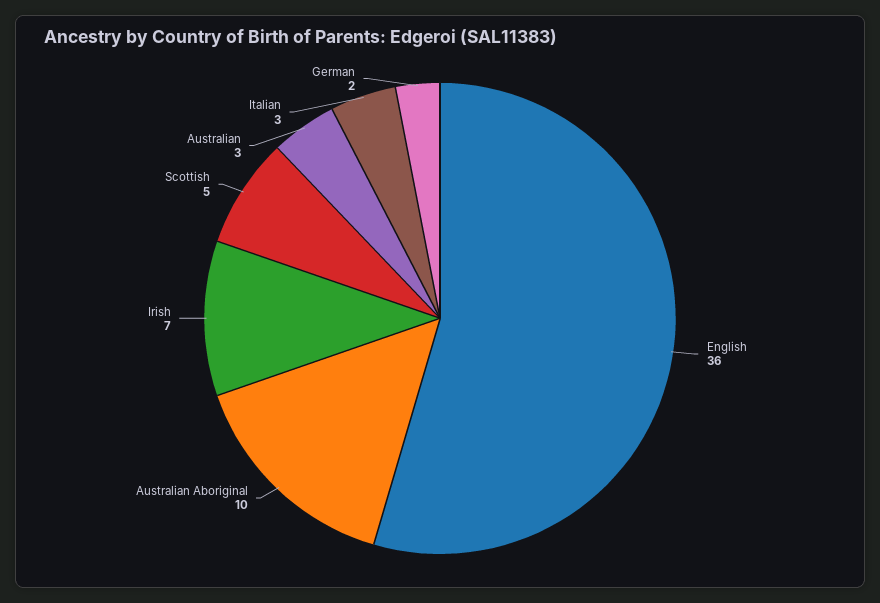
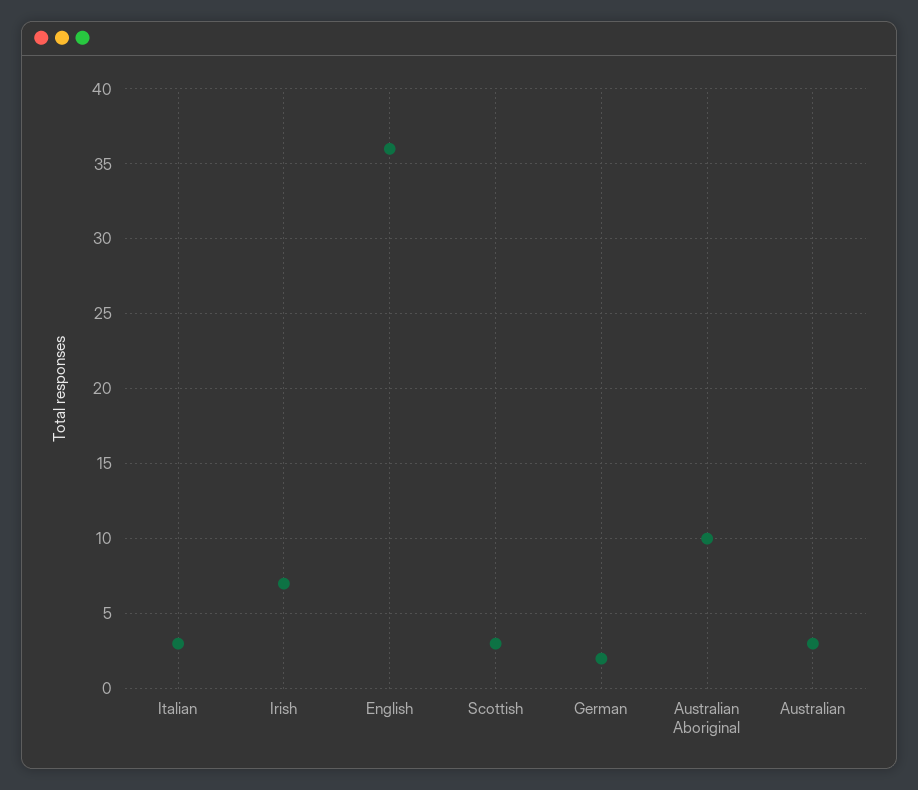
  {
    "English": 36,
    "Australian Aboriginal": 10,
    "Irish": 7,
-   "Scottish": 5,
+   "Scottish": 3,
    "Australian": 3,
    "Italian": 3,
    "German": 2
  }

